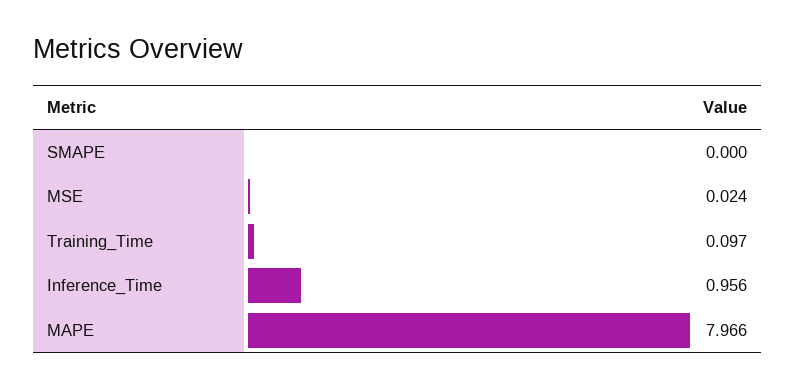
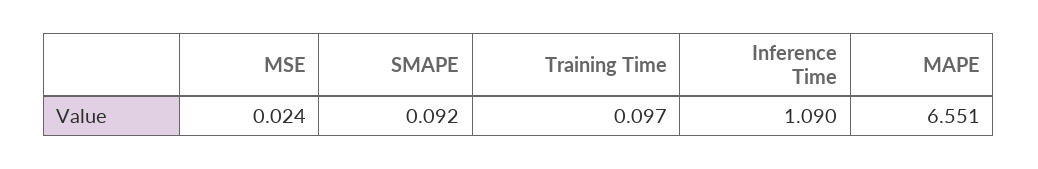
  {
-   "SMAPE": 0,
+   "SMAPE": 0.092,
    "MSE": 0.024,
    "Training_Time": 0.097,
-   "Inference_Time": 0.956,
+   "Inference_Time": 1.09,
-   "MAPE": 7.966
+   "MAPE": 6.551
  }

